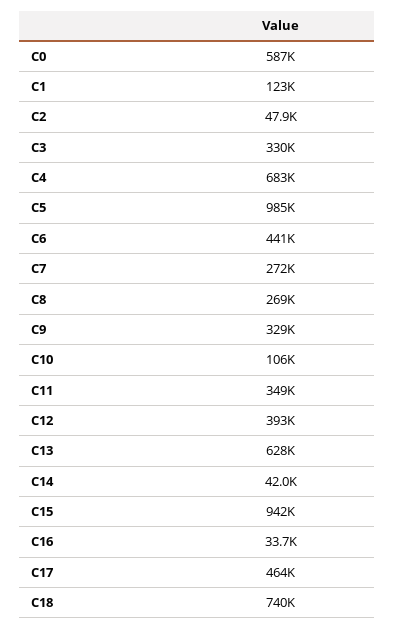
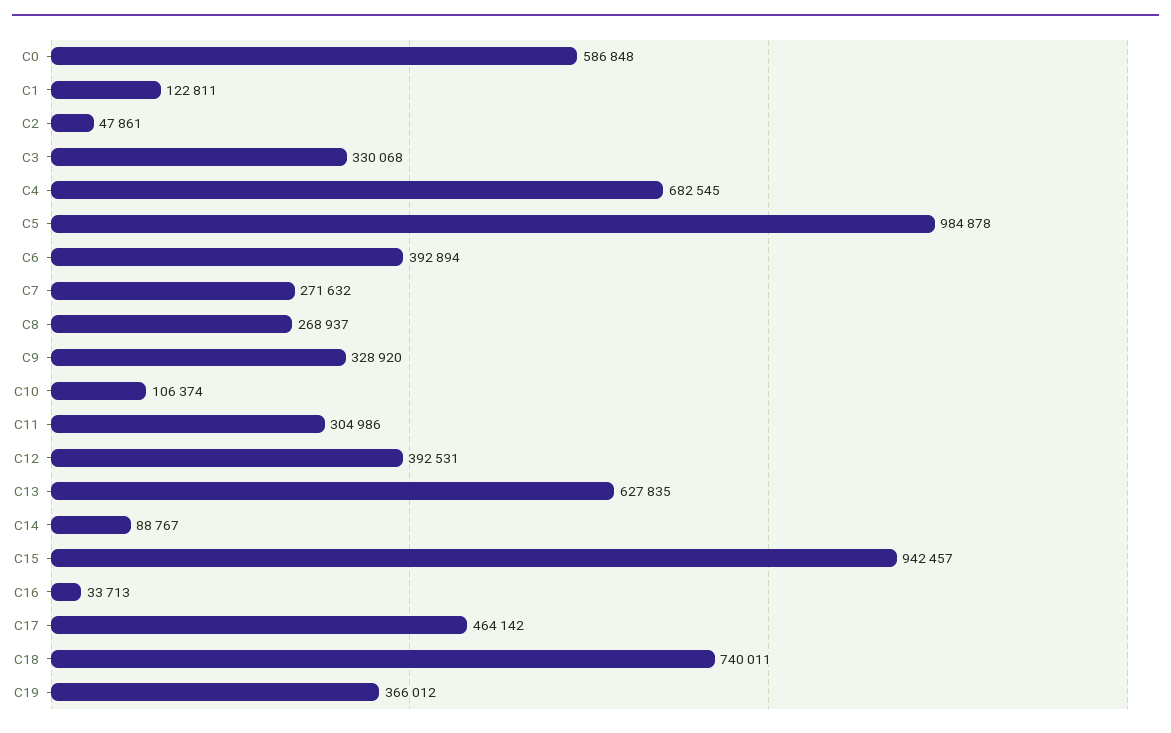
  {
    "C0": 586848,
    "C1": 122811,
    "C2": 47861,
    "C3": 330068,
    "C4": 682545,
    "C5": 984878,
-   "C6": 441000,
+   "C6": 392894,
    "C7": 271632,
    "C8": 268937,
    "C9": 328920,
    "C10": 106374,
-   "C11": 349000,
+   "C11": 304986,
    "C12": 392531,
    "C13": 627835,
-   "C14": 42000,
+   "C14": 88767,
    "C15": 942457,
    "C16": 33713,
    "C17": 464142,
-   "C18": 740011
+   "C18": 740011,
+   "C19": 366012
  }

